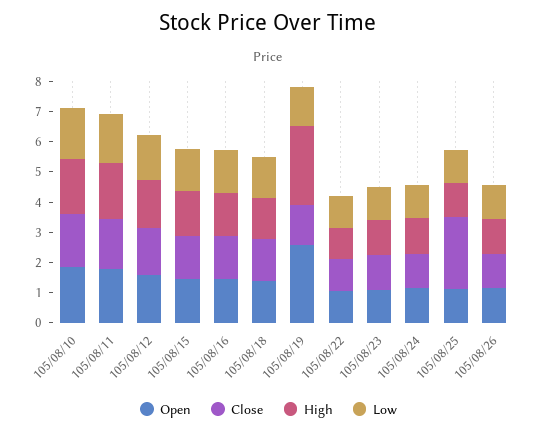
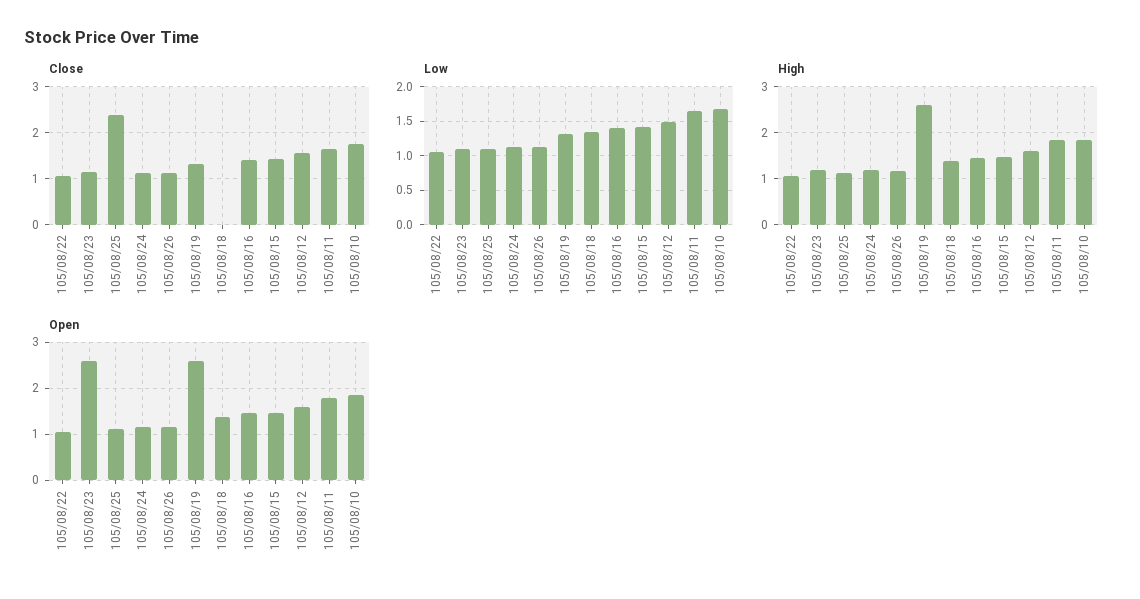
  {
    "Open": {
      "105/08/10": 1.8,
      "105/08/11": 1.8,
      "105/08/12": 1.6,
      "105/08/15": 1.4,
      "105/08/16": 1.4,
      "105/08/18": 1.4,
      "105/08/19": 2.6,
      "105/08/22": 1,
-     "105/08/23": 1,
+     "105/08/23": 2.6,
      "105/08/24": 1.2,
      "105/08/25": 1.2,
      "105/08/26": 1.2
    },
    "Close": {
      "105/08/10": 1.8,
      "105/08/11": 1.6,
      "105/08/12": 1.6,
      "105/08/15": 1.4,
      "105/08/16": 1.4,
-     "105/08/18": 1.5,
+     "105/08/18": 0,
      "105/08/19": 1.4,
      "105/08/22": 1,
      "105/08/23": 1.2,
      "105/08/24": 1.2,
      "105/08/25": 2.4,
      "105/08/26": 1.2
    },
    "High": {
      "105/08/10": 1.8,
      "105/08/11": 1.8,
      "105/08/12": 1.6,
      "105/08/15": 1.4,
      "105/08/16": 1.4,
      "105/08/18": 1.4,
      "105/08/19": 2.6,
      "105/08/22": 1,
      "105/08/23": 1.2,
      "105/08/24": 1.2,
      "105/08/25": 1.2,
      "105/08/26": 1.2
    },
    "Low": {
      "105/08/10": 1.7,
      "105/08/11": 1.7,
      "105/08/12": 1.5,
      "105/08/15": 1.4,
      "105/08/16": 1.4,
      "105/08/18": 1.3,
      "105/08/19": 1.3,
      "105/08/22": 1.1,
      "105/08/23": 1.1,
      "105/08/24": 1.1,
      "105/08/25": 1.1,
      "105/08/26": 1.1
    }
  }

